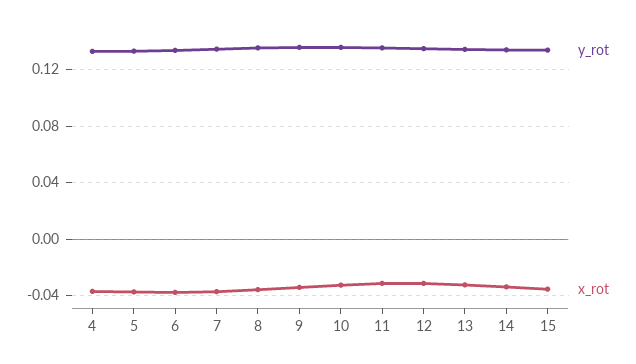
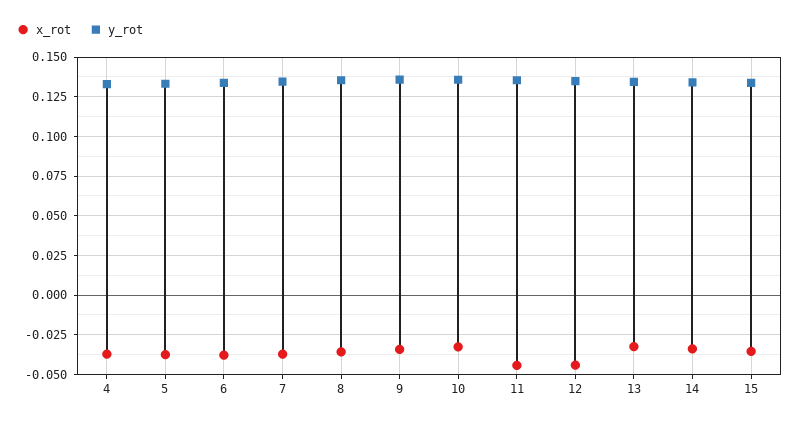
  {
    "y_rot": {
      "4": 0.135,
      "5": 0.135,
      "6": 0.135,
      "7": 0.135,
      "8": 0.135,
      "9": 0.135,
      "10": 0.135,
      "11": 0.135,
      "12": 0.135,
      "13": 0.135,
      "14": 0.135,
      "15": 0.135
    },
    "x_rot": {
      "4": -0.035,
      "5": -0.035,
      "6": -0.04,
      "7": -0.035,
      "8": -0.035,
      "9": -0.035,
      "10": -0.035,
-     "11": -0.03,
+     "11": -0.045,
-     "12": -0.03,
+     "12": -0.045,
      "13": -0.03,
      "14": -0.035,
      "15": -0.035
    }
  }

